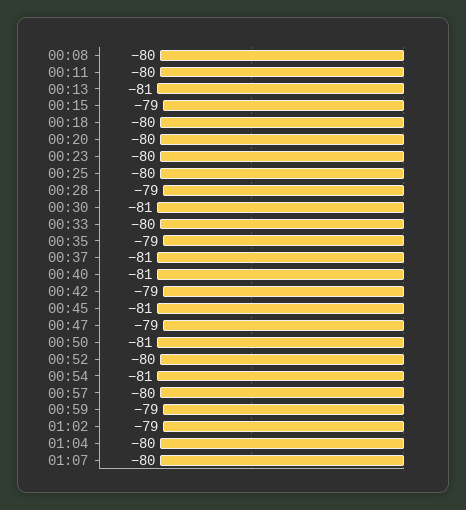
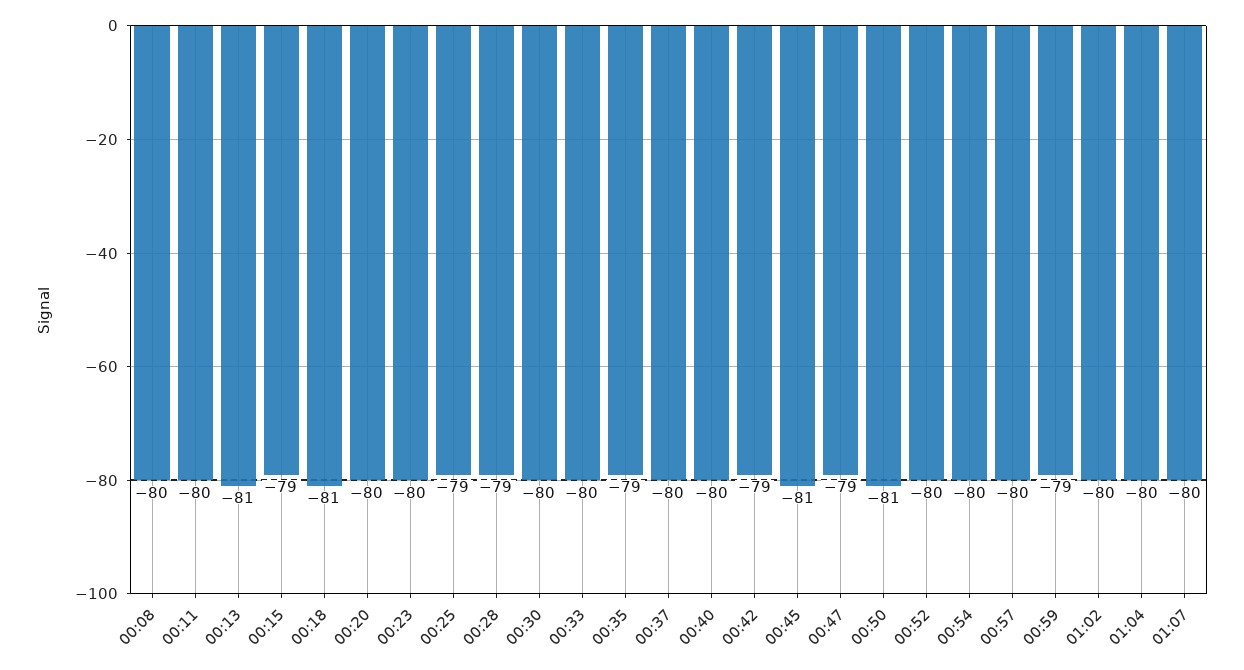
  {
    "00:08": -80,
    "00:11": -80,
    "00:13": -81,
    "00:15": -79,
-   "00:18": -80,
+   "00:18": -81,
    "00:20": -80,
    "00:23": -80,
-   "00:25": -80,
+   "00:25": -79,
    "00:28": -79,
-   "00:30": -81,
+   "00:30": -80,
    "00:33": -80,
    "00:35": -79,
-   "00:37": -81,
+   "00:37": -80,
-   "00:40": -81,
+   "00:40": -80,
    "00:42": -79,
    "00:45": -81,
    "00:47": -79,
    "00:50": -81,
    "00:52": -80,
-   "00:54": -81,
+   "00:54": -80,
    "00:57": -80,
    "00:59": -79,
-   "01:02": -79,
+   "01:02": -80,
    "01:04": -80,
    "01:07": -80
  }

